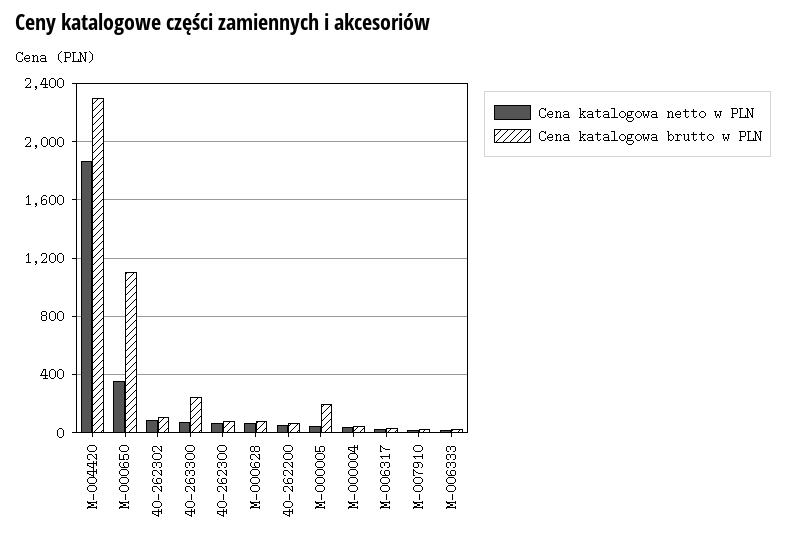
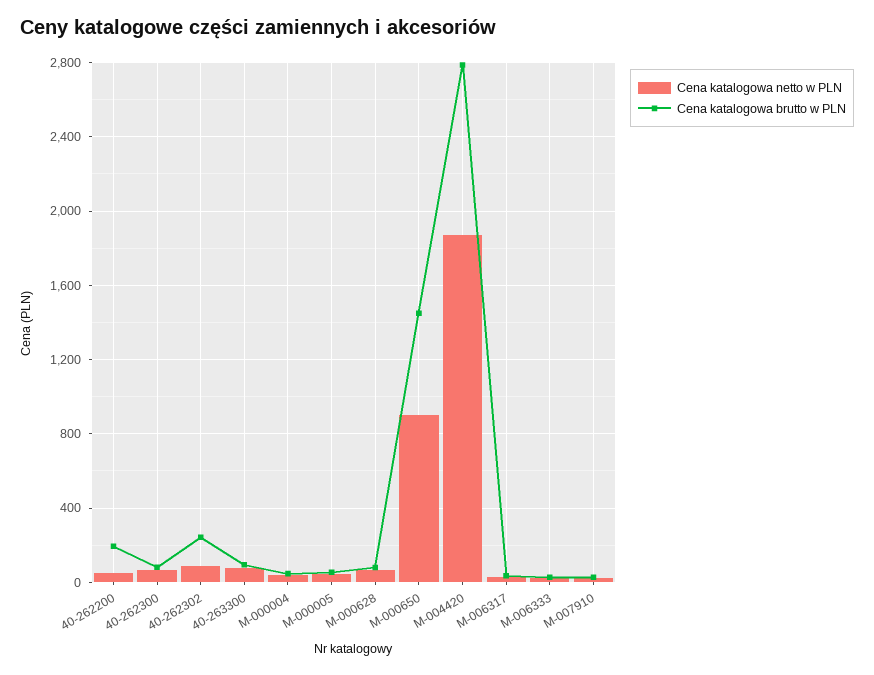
  {
    "Cena katalogowa netto w PLN": {
      "M-004420": 1850,
-     "M-000650": 350,
+     "M-000650": 900,
      "40-262302": 100,
      "40-263300": 100,
      "40-262300": 50,
      "M-000628": 50,
      "40-262200": 50,
      "M-000005": 50,
      "M-000004": 50,
      "M-006317": 50,
      "M-007910": 0,
      "M-006333": 0
    },
    "Cena katalogowa brutto w PLN": {
-     "M-004420": 2300,
+     "M-004420": 2800,
-     "M-000650": 1100,
+     "M-000650": 1450,
-     "40-262302": 100,
+     "40-262302": 250,
-     "40-263300": 250,
+     "40-263300": 100,
      "40-262300": 100,
      "M-000628": 100,
-     "40-262200": 50,
+     "40-262200": 200,
-     "M-000005": 200,
+     "M-000005": 50,
      "M-000004": 50,
      "M-006317": 50,
      "M-007910": 50,
      "M-006333": 50
    }
  }

